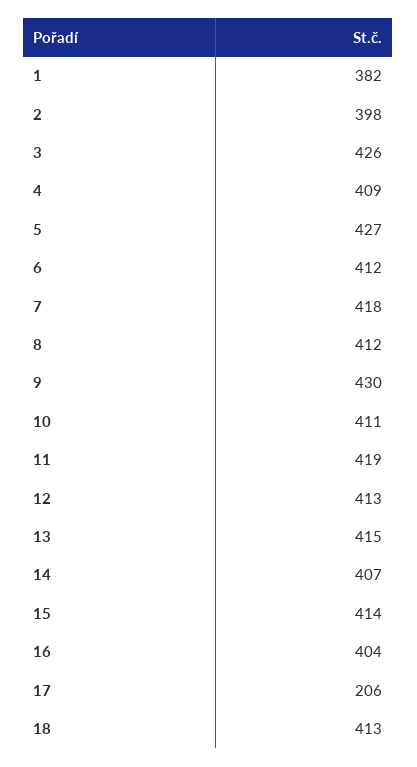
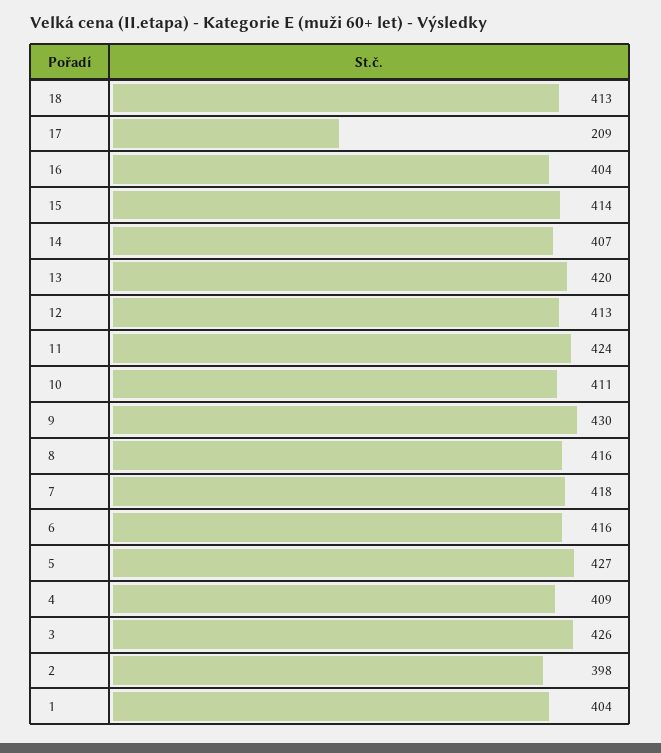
  {
-   "1": 382,
+   "1": 404,
    "2": 398,
    "3": 426,
    "4": 409,
    "5": 427,
-   "6": 412,
+   "6": 416,
    "7": 418,
-   "8": 412,
+   "8": 416,
    "9": 430,
    "10": 411,
-   "11": 419,
+   "11": 424,
    "12": 413,
-   "13": 415,
+   "13": 420,
    "14": 407,
    "15": 414,
    "16": 404,
-   "17": 206,
+   "17": 209,
    "18": 413
  }

